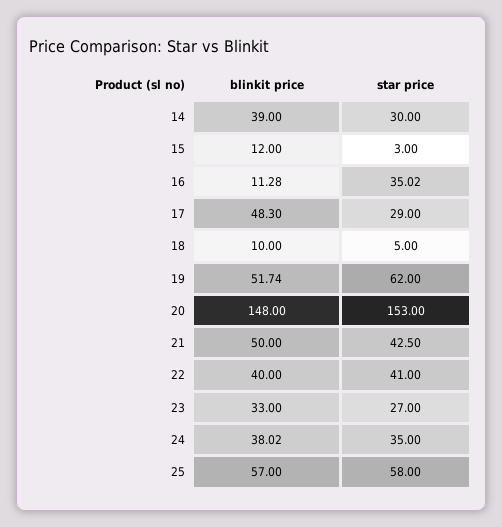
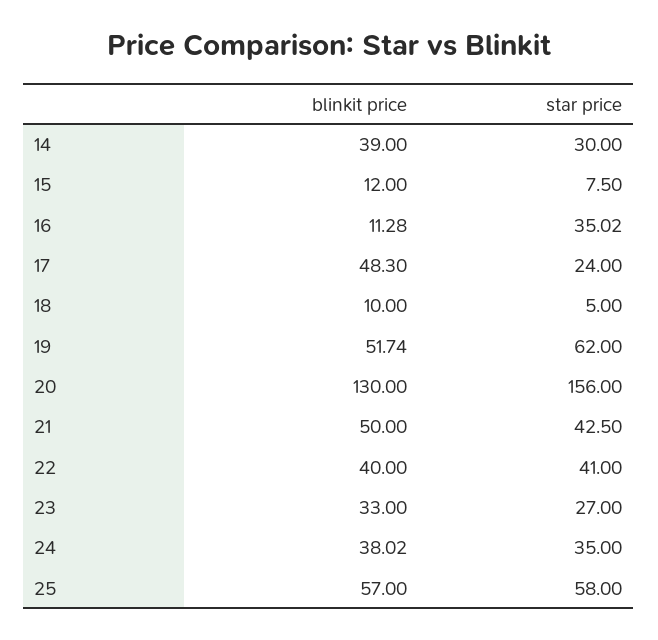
  {
    "blinkit price": {
      "14": 39,
      "15": 12,
      "16": 11.28,
      "17": 48.3,
      "18": 10,
      "19": 51.74,
-     "20": 148,
+     "20": 130,
      "21": 50,
      "22": 40,
      "23": 33,
      "24": 38.02,
      "25": 57
    },
    "star price": {
      "14": 30,
-     "15": 3,
+     "15": 7.5,
      "16": 35.02,
-     "17": 29,
+     "17": 24,
      "18": 5,
      "19": 62,
-     "20": 153,
+     "20": 156,
      "21": 42.5,
      "22": 41,
      "23": 27,
      "24": 35,
      "25": 58
    }
  }

